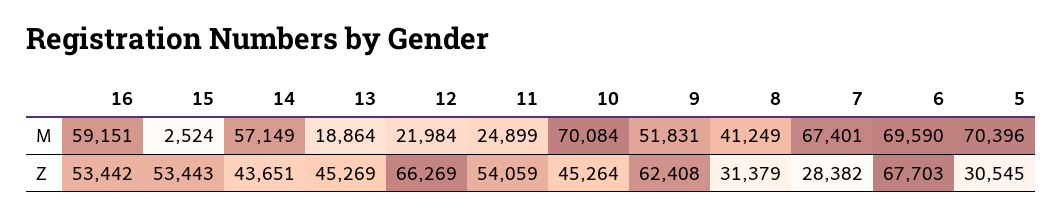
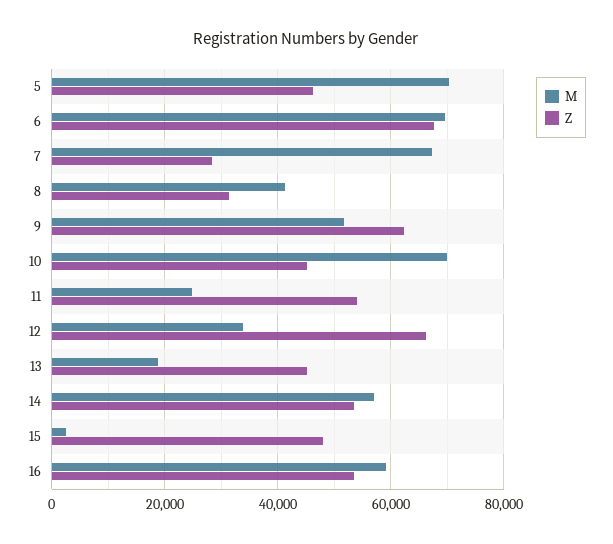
  {
    "M": {
      "16": 59151,
      "15": 2524,
      "14": 57149,
      "13": 18864,
-     "12": 21984,
+     "12": 34000,
      "11": 24899,
      "10": 70084,
      "9": 51831,
      "8": 41249,
      "7": 67401,
      "6": 69590,
      "5": 70396
    },
    "Z": {
      "16": 53442,
-     "15": 53443,
+     "15": 48000,
-     "14": 43651,
+     "14": 54000,
      "13": 45269,
      "12": 66269,
      "11": 54059,
      "10": 45264,
      "9": 62408,
      "8": 31379,
      "7": 28382,
      "6": 67703,
-     "5": 30545
+     "5": 46000
    }
  }

